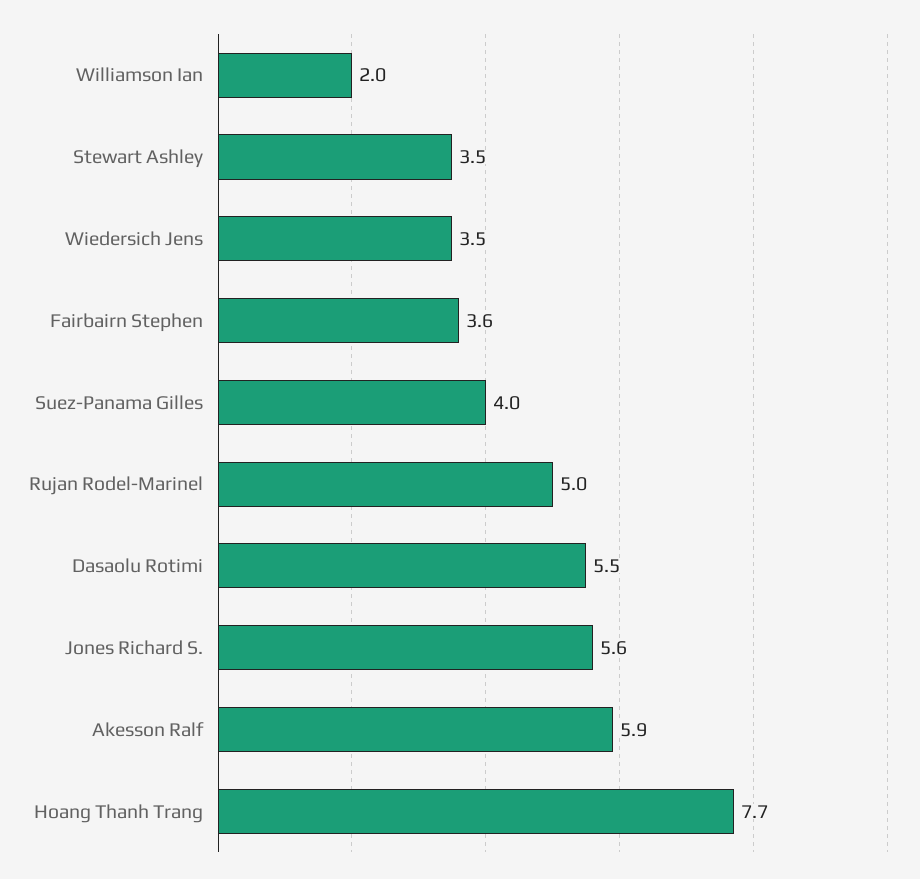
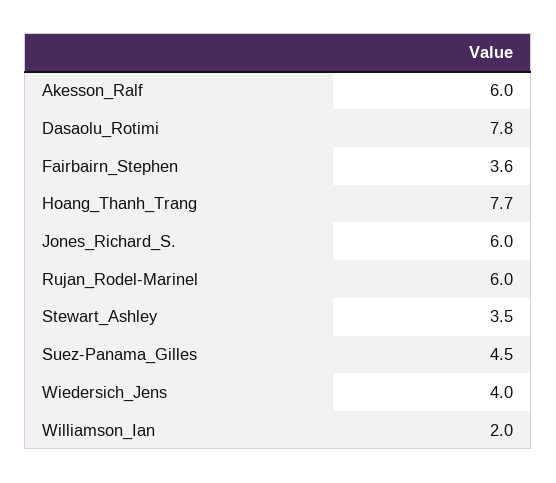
  {
    "Williamson Ian": 2,
    "Stewart Ashley": 3.5,
-   "Wiedersich Jens": 3.5,
+   "Wiedersich Jens": 4,
    "Fairbairn Stephen": 3.6,
-   "Suez-Panama Gilles": 4,
+   "Suez-Panama Gilles": 4.5,
-   "Rujan Rodel-Marinel": 5,
+   "Rujan Rodel-Marinel": 6,
-   "Dasaolu Rotimi": 5.5,
+   "Dasaolu Rotimi": 7.8,
-   "Jones Richard S.": 5.6,
+   "Jones Richard S.": 6,
-   "Akesson Ralf": 5.9,
+   "Akesson Ralf": 6,
    "Hoang Thanh Trang": 7.7
  }

